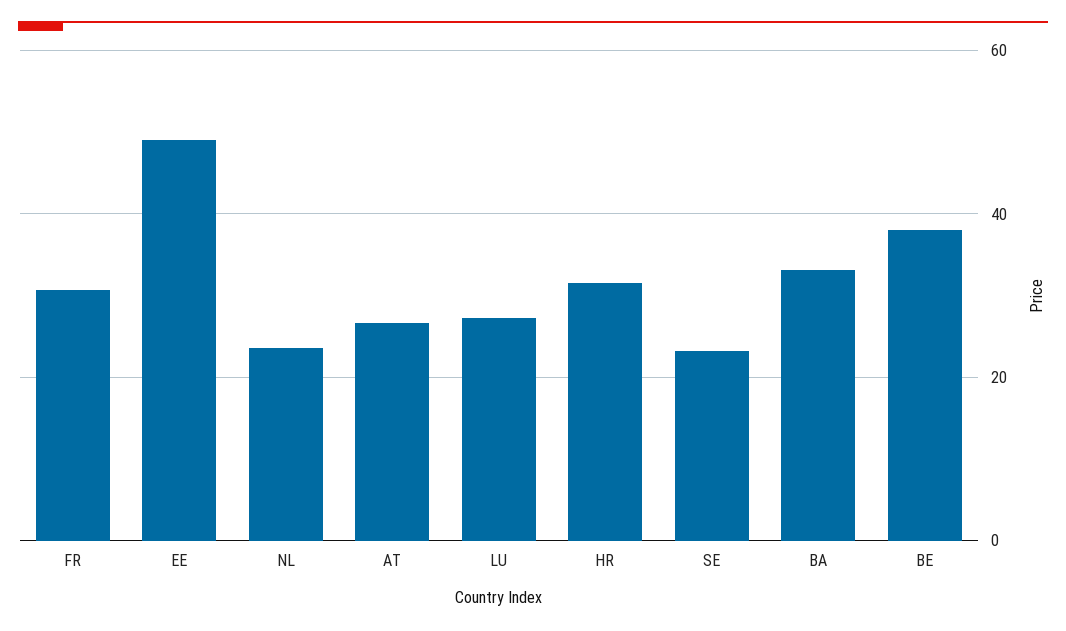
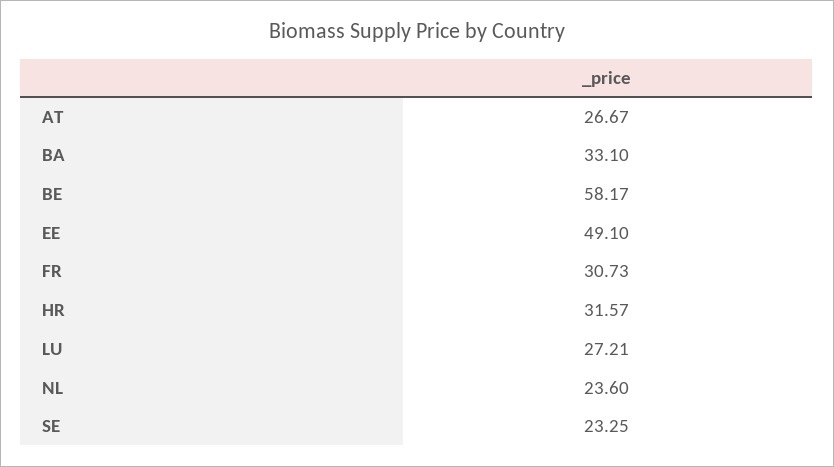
  {
    "FR": 30.73,
    "EE": 49.1,
    "NL": 23.6,
    "AT": 26.67,
    "LU": 27.21,
    "HR": 31.57,
    "SE": 23.25,
    "BA": 33.1,
-   "BE": 38
+   "BE": 58.17
  }

